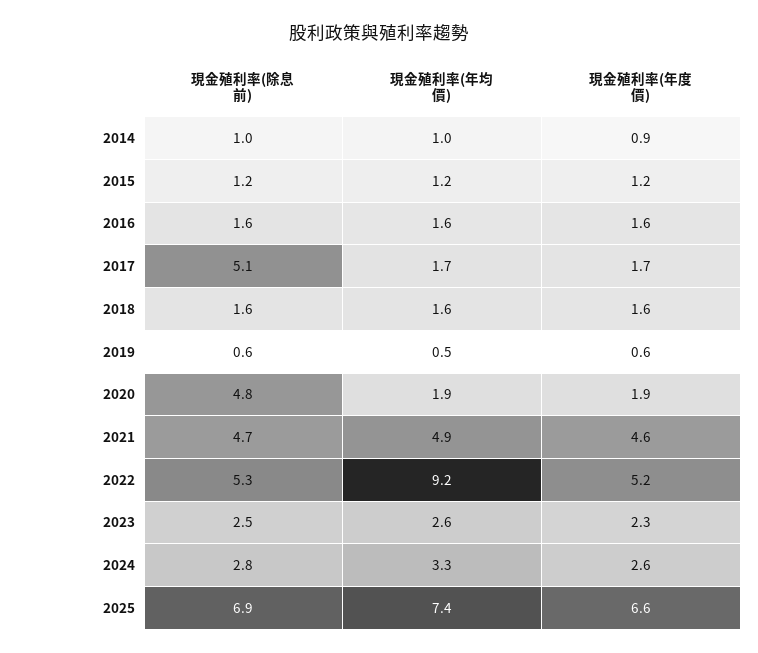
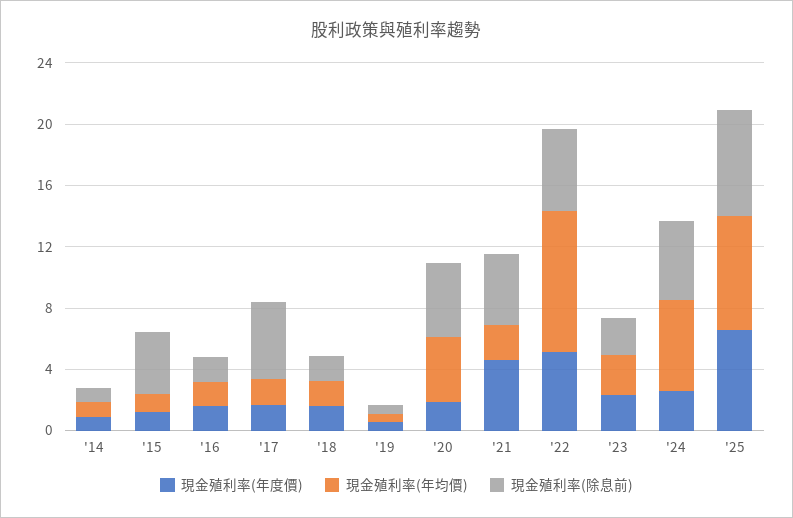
  {
    "現金殖利率(除息前)": {
      "2014": 1,
-     "2015": 1.2,
+     "2015": 4,
      "2016": 1.6,
      "2017": 5.1,
      "2018": 1.6,
      "2019": 0.6,
      "2020": 4.8,
      "2021": 4.7,
      "2022": 5.3,
      "2023": 2.5,
-     "2024": 2.8,
+     "2024": 5,
      "2025": 6.9
    },
    "現金殖利率(年均價)": {
      "2014": 1,
      "2015": 1.2,
      "2016": 1.6,
      "2017": 1.7,
      "2018": 1.6,
      "2019": 0.5,
-     "2020": 1.9,
+     "2020": 4,
-     "2021": 4.9,
+     "2021": 2,
      "2022": 9.2,
      "2023": 2.6,
-     "2024": 3.3,
+     "2024": 6,
      "2025": 7.4
    },
    "現金殖利率(年度價)": {
      "2014": 0.9,
      "2015": 1.2,
      "2016": 1.6,
      "2017": 1.7,
      "2018": 1.6,
      "2019": 0.6,
      "2020": 1.9,
      "2021": 4.6,
      "2022": 5.2,
      "2023": 2.3,
      "2024": 2.6,
      "2025": 6.6
    }
  }

